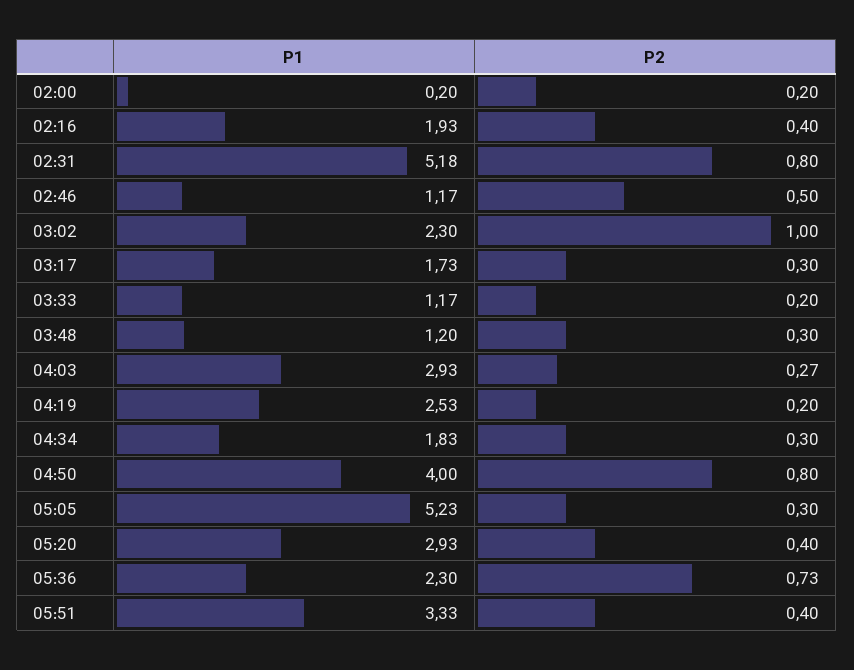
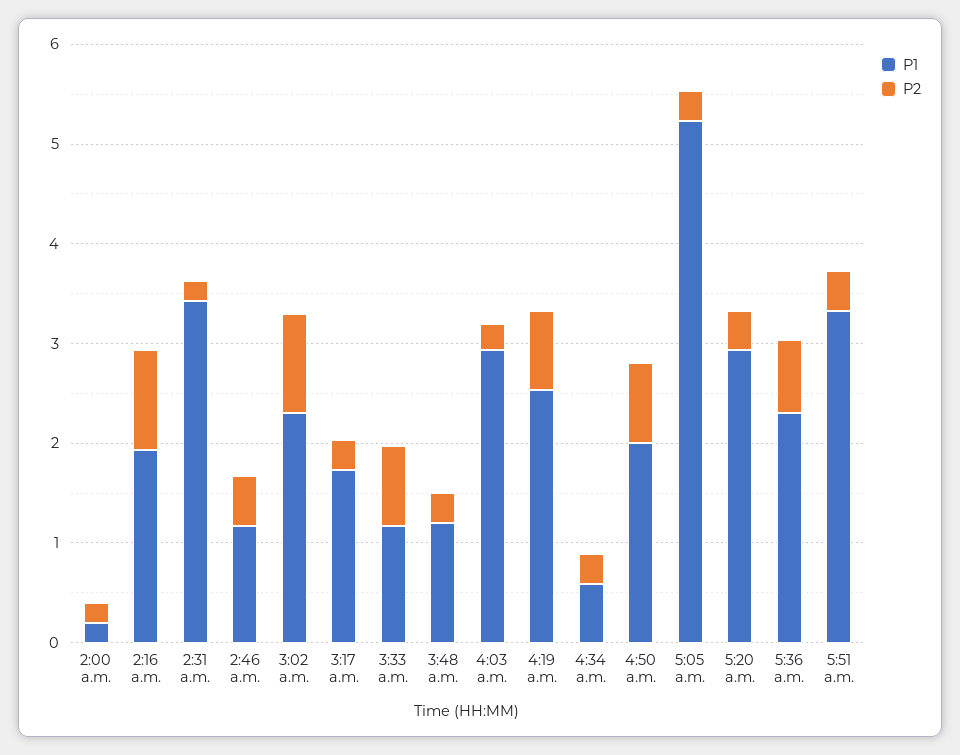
  {
    "P1": {
      "02:00": 0.2,
      "02:16": 1.93,
-     "02:31": 5.18,
+     "02:31": 3.4,
      "02:46": 1.17,
      "03:02": 2.3,
      "03:17": 1.73,
      "03:33": 1.17,
      "03:48": 1.2,
      "04:03": 2.93,
      "04:19": 2.53,
-     "04:34": 1.83,
+     "04:34": 0.6,
-     "04:50": 4,
+     "04:50": 2,
      "05:05": 5.23,
      "05:20": 2.93,
      "05:36": 2.3,
      "05:51": 3.33
    },
    "P2": {
      "02:00": 0.2,
-     "02:16": 0.4,
+     "02:16": 1,
-     "02:31": 0.8,
+     "02:31": 0.2,
      "02:46": 0.5,
      "03:02": 1,
      "03:17": 0.3,
-     "03:33": 0.2,
+     "03:33": 0.8,
      "03:48": 0.3,
      "04:03": 0.27,
-     "04:19": 0.2,
+     "04:19": 0.8,
      "04:34": 0.3,
      "04:50": 0.8,
      "05:05": 0.3,
      "05:20": 0.4,
      "05:36": 0.73,
      "05:51": 0.4
    }
  }

